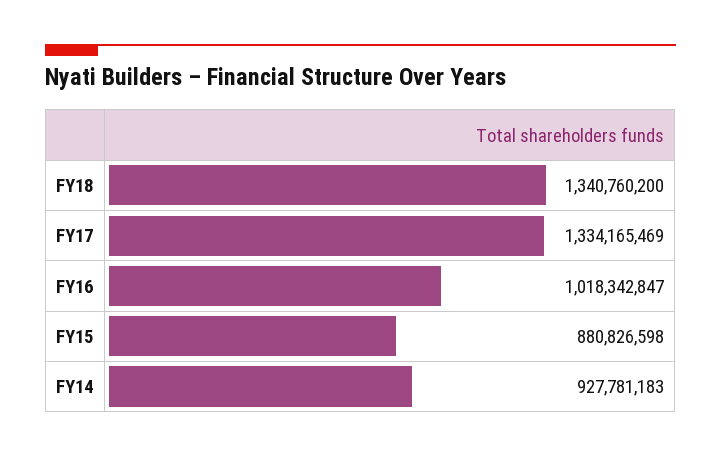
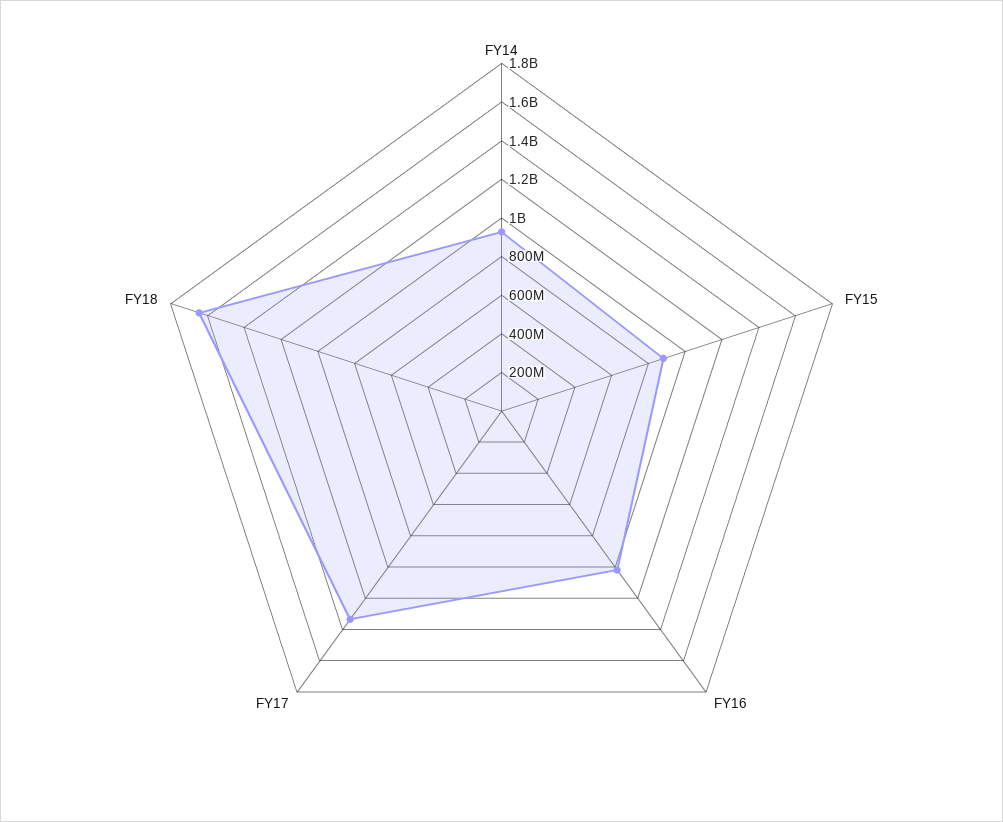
  {
-   "FY18": 1340760200,
+   "FY18": 1650000000,
    "FY17": 1334165469,
    "FY16": 1018342847,
    "FY15": 880826598,
    "FY14": 927781183
  }

